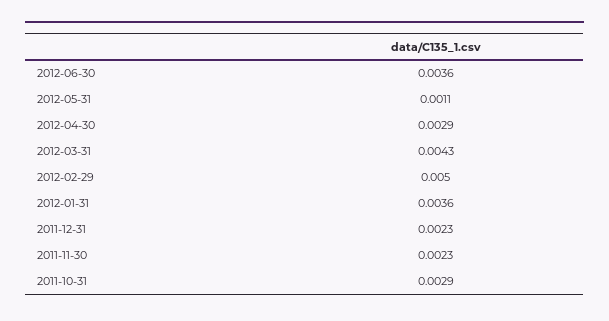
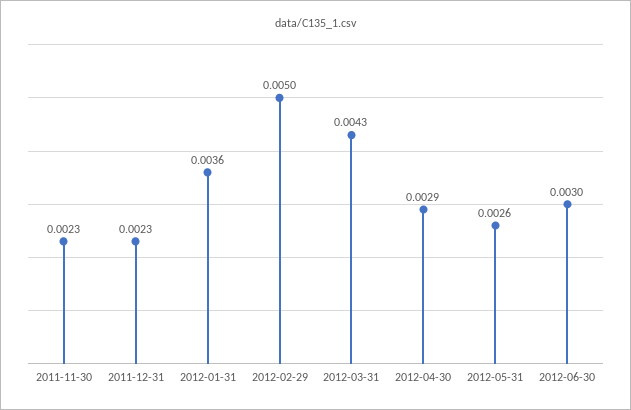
  {
-   "2012-06-30": 0.0036,
+   "2012-06-30": 0.003,
-   "2012-05-31": 0.0011,
+   "2012-05-31": 0.0026,
    "2012-04-30": 0.0029,
    "2012-03-31": 0.0043,
    "2012-02-29": 0.005,
    "2012-01-31": 0.0036,
    "2011-12-31": 0.0023,
-   "2011-11-30": 0.0023,
+   "2011-11-30": 0.0023
-   "2011-10-31": 0.0029
  }

